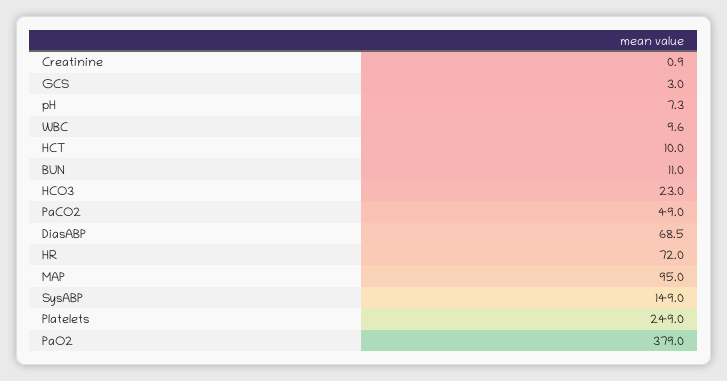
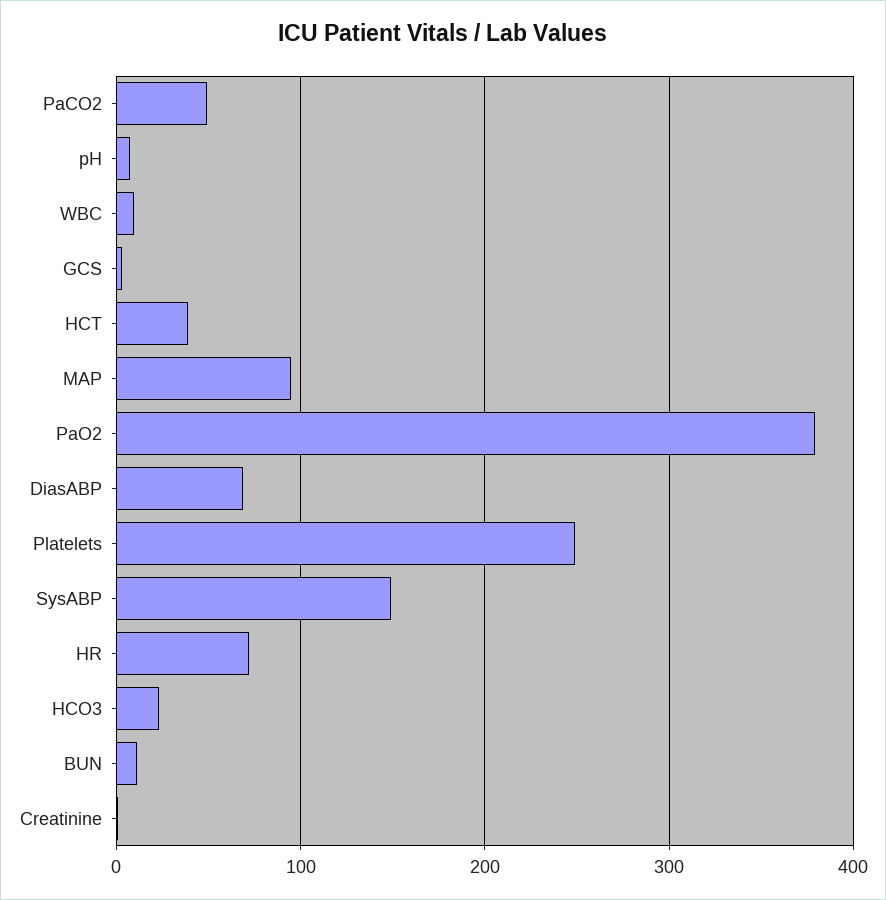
  {
    "Creatinine": 0.9,
    "GCS": 3,
    "pH": 7.3,
    "WBC": 9.6,
-   "HCT": 10,
+   "HCT": 40,
    "BUN": 11,
    "HCO3": 23,
    "PaCO2": 49,
    "DiasABP": 68.5,
    "HR": 72,
    "MAP": 95,
    "SysABP": 149,
    "Platelets": 249,
    "PaO2": 379
  }

